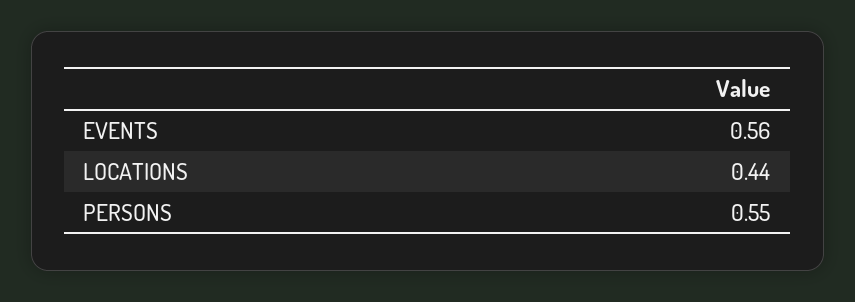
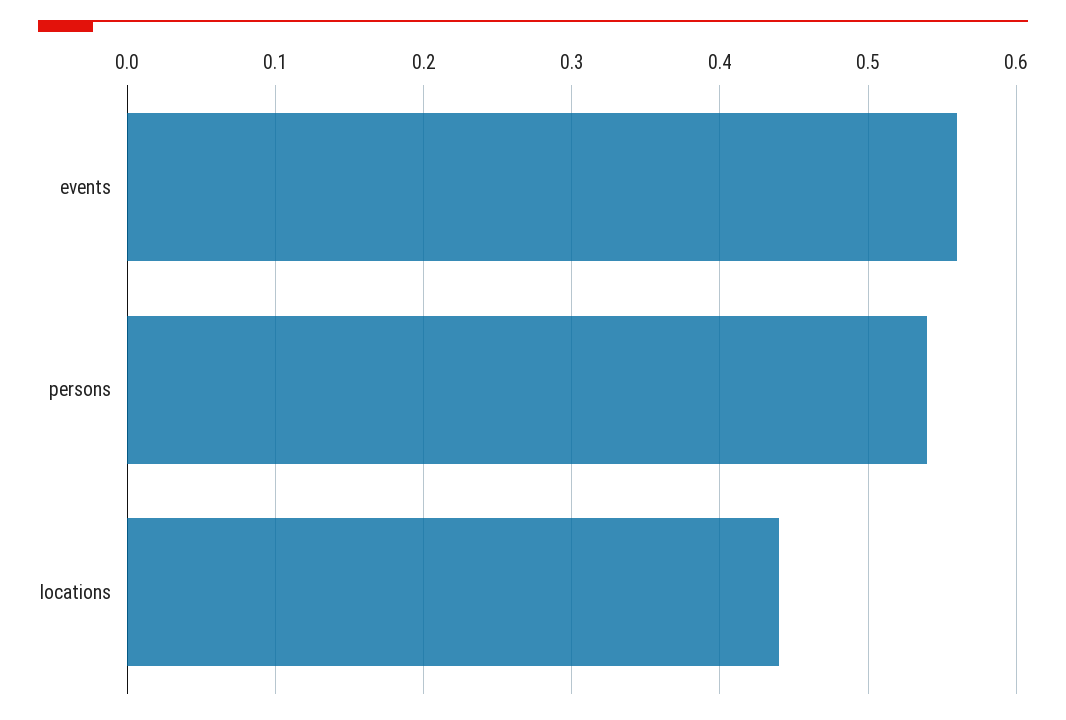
  {
    "EVENTS": 0.56,
    "LOCATIONS": 0.44,
-   "PERSONS": 0.55
+   "PERSONS": 0.54
  }

